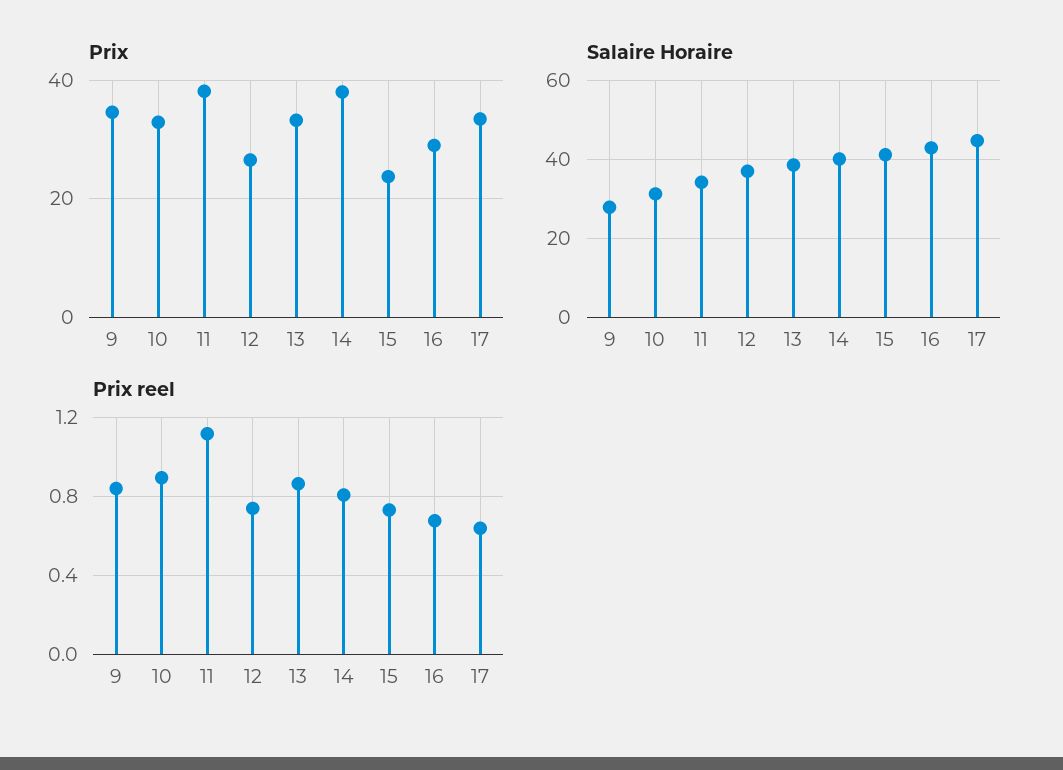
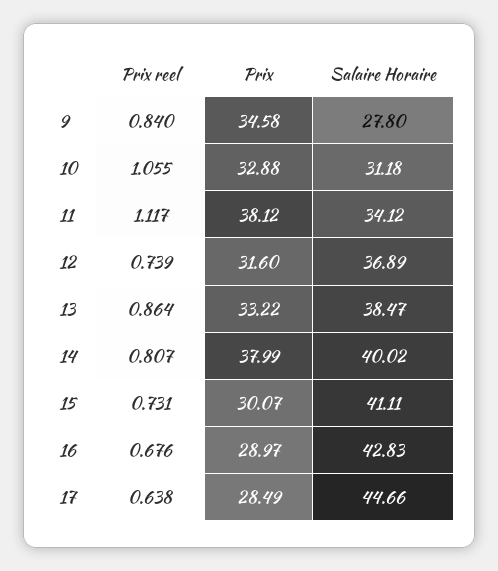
  {
    "Prix": {
      "9": 34.58,
      "10": 32.88,
      "11": 38.12,
-     "12": 26,
+     "12": 31.6,
      "13": 33.22,
      "14": 37.99,
-     "15": 24,
+     "15": 30.07,
      "16": 28.97,
-     "17": 34
+     "17": 28.49
    },
    "Salaire Horaire": {
      "9": 27.8,
      "10": 31.18,
      "11": 34.12,
      "12": 36.89,
      "13": 38.47,
      "14": 40.02,
      "15": 41.11,
      "16": 42.83,
      "17": 44.66
    },
    "Prix reel": {
      "9": 0.84,
-     "10": 0.9,
+     "10": 1.055,
      "11": 1.117,
      "12": 0.739,
      "13": 0.864,
      "14": 0.807,
      "15": 0.731,
      "16": 0.676,
      "17": 0.638
    }
  }

